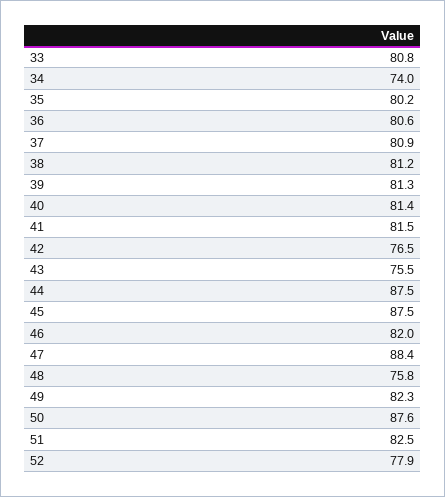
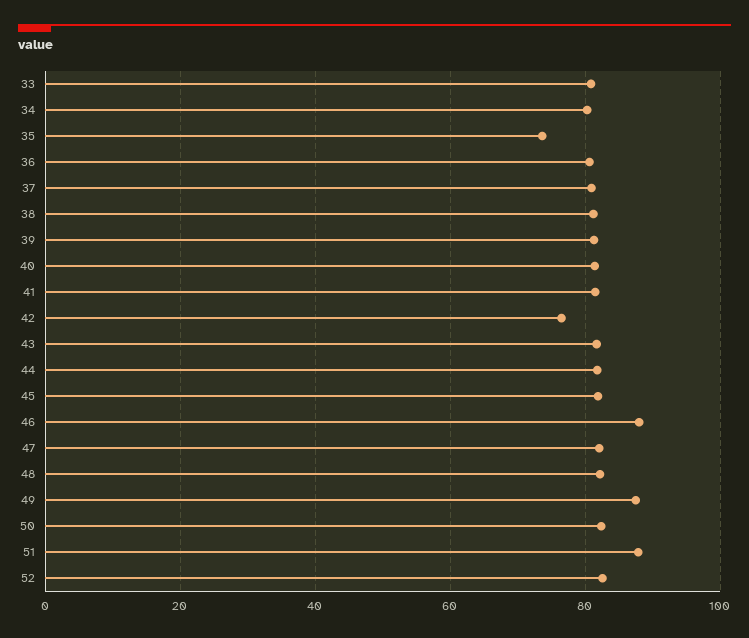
  {
    "33": 80.8,
-   "34": 74,
+   "34": 80,
-   "35": 80.2,
+   "35": 74,
    "36": 80.6,
    "37": 80.9,
    "38": 81.2,
    "39": 81.3,
    "40": 81.4,
    "41": 81.5,
    "42": 76.5,
-   "43": 75.5,
+   "43": 82,
-   "44": 87.5,
+   "44": 82,
-   "45": 87.5,
+   "45": 82,
-   "46": 82,
+   "46": 88,
-   "47": 88.4,
+   "47": 82,
-   "48": 75.8,
+   "48": 82,
-   "49": 82.3,
+   "49": 88,
-   "50": 87.6,
+   "50": 82,
-   "51": 82.5,
+   "51": 88,
-   "52": 77.9
+   "52": 82
  }

